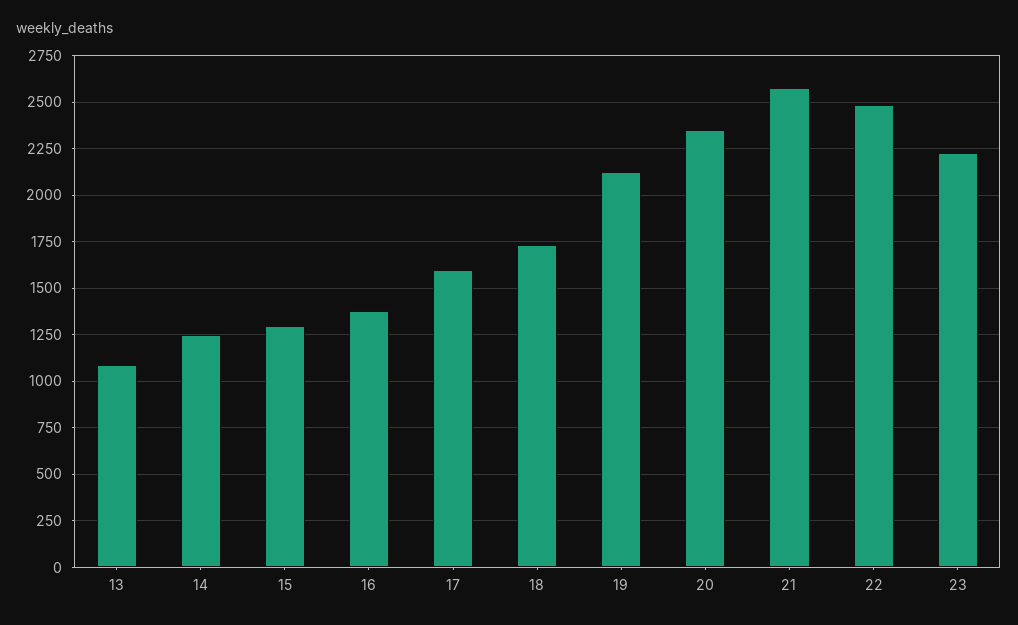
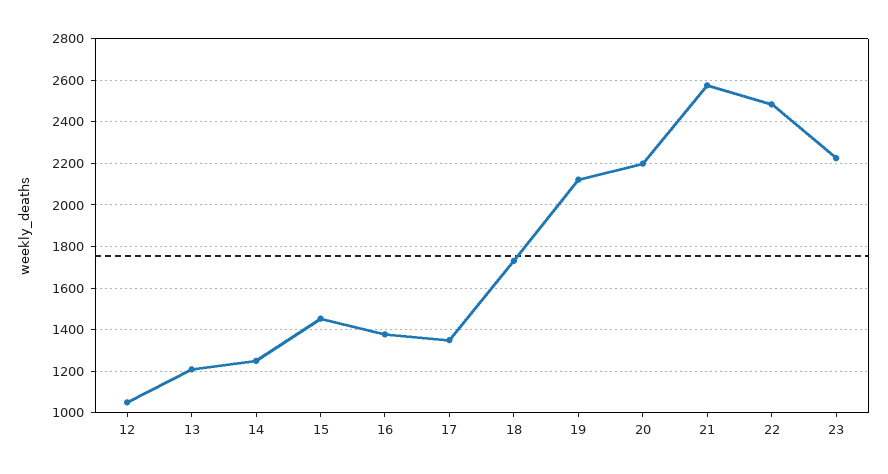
  {
-   "13": 1100,
+   "13": 1200,
    "14": 1250,
-   "15": 1300,
+   "15": 1450,
    "16": 1400,
-   "17": 1600,
+   "17": 1350,
    "18": 1750,
    "19": 2100,
-   "20": 2350,
+   "20": 2200,
    "21": 2600,
    "22": 2500,
-   "23": 2250
+   "23": 2250,
+   "12": 1050
  }

